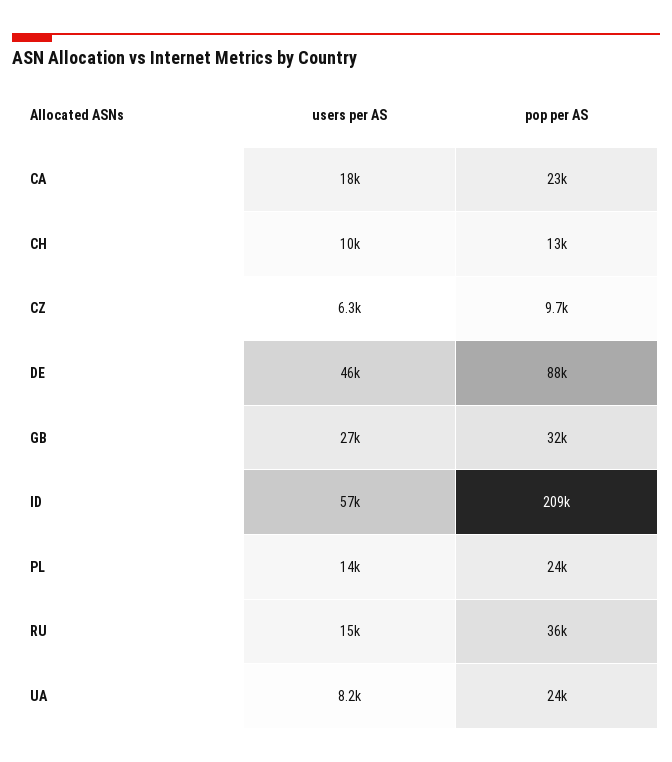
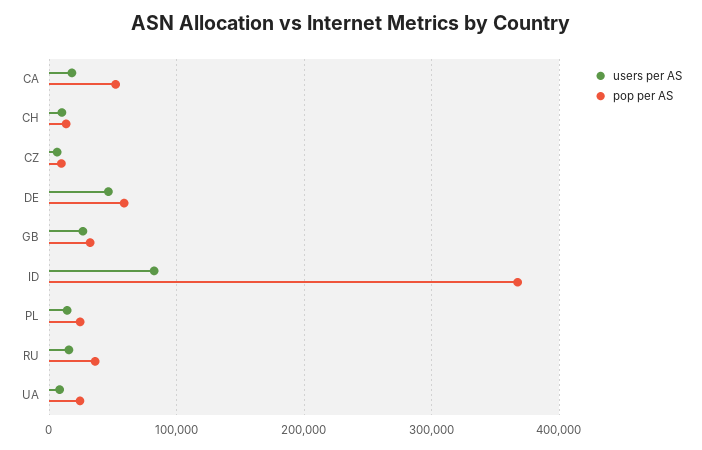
  {
    "users per AS": {
      "CA": 18000,
      "CH": 10000,
      "CZ": 6300,
      "DE": 46000,
      "GB": 27000,
-     "ID": 57000,
+     "ID": 80000,
      "PL": 14000,
      "RU": 15000,
      "UA": 8200
    },
    "pop per AS": {
-     "CA": 23000,
+     "CA": 50000,
      "CH": 13000,
      "CZ": 9700,
-     "DE": 88000,
+     "DE": 60000,
      "GB": 32000,
-     "ID": 209000,
+     "ID": 370000,
      "PL": 24000,
      "RU": 36000,
      "UA": 24000
    }
  }

